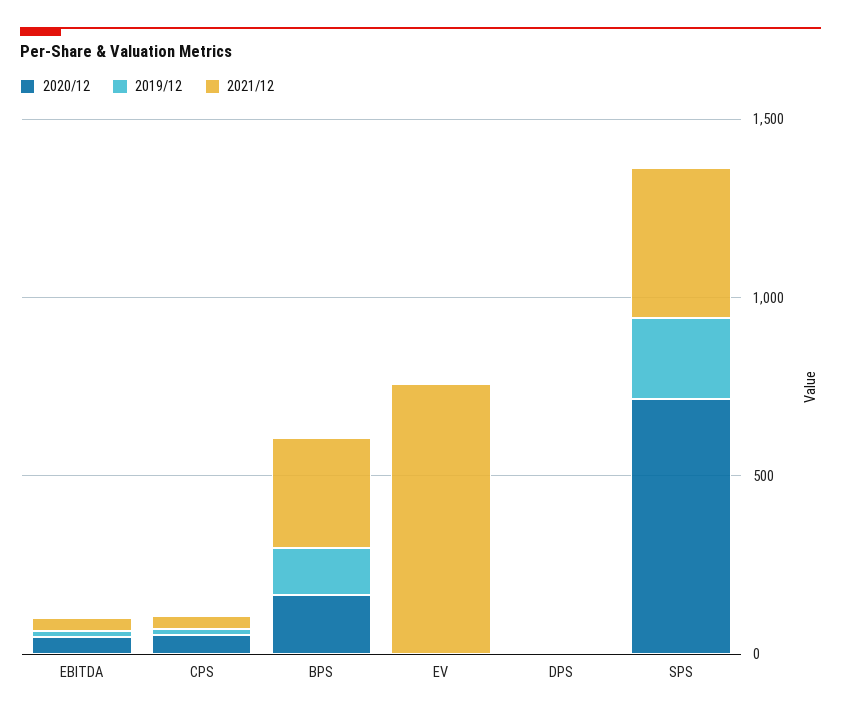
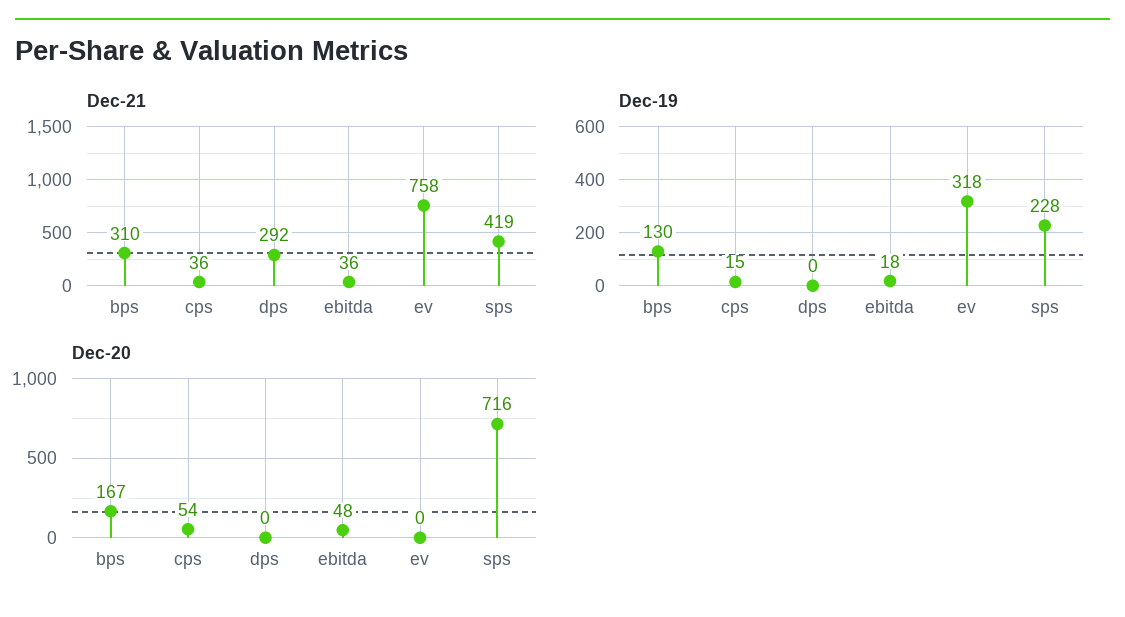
  {
    "2020/12": {
      "EBITDA": 48,
      "CPS": 54,
      "BPS": 167,
      "EV": 0,
      "DPS": 0,
      "SPS": 716
    },
    "2019/12": {
      "EBITDA": 18,
      "CPS": 15,
      "BPS": 130,
-     "EV": 0,
+     "EV": 318,
      "DPS": 0,
      "SPS": 228
    },
    "2021/12": {
      "EBITDA": 36,
      "CPS": 36,
      "BPS": 310,
      "EV": 758,
-     "DPS": 0,
+     "DPS": 292,
      "SPS": 419
    }
  }

